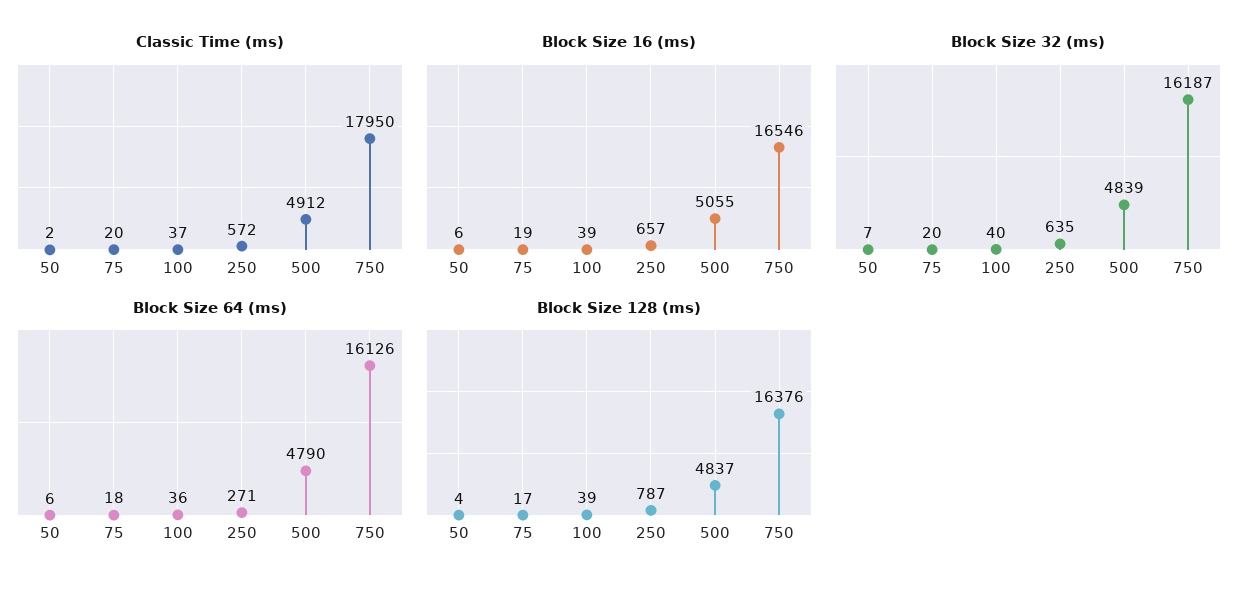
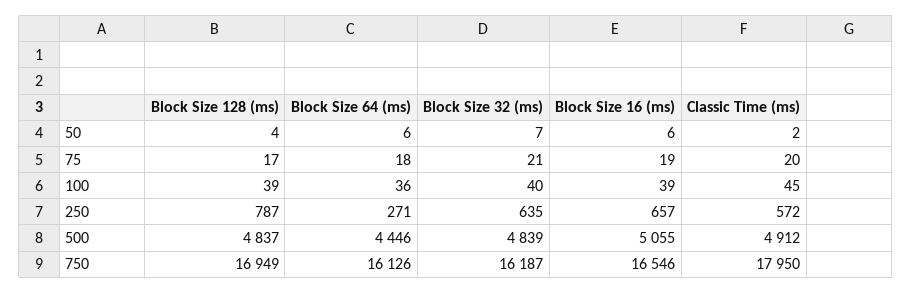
  {
    "Classic Time (ms)": {
      "50": 2,
      "75": 20,
-     "100": 37,
+     "100": 45,
      "250": 572,
      "500": 4912,
      "750": 17950
    },
    "Block Size 16 (ms)": {
      "50": 6,
      "75": 19,
      "100": 39,
      "250": 657,
      "500": 5055,
      "750": 16546
    },
    "Block Size 32 (ms)": {
      "50": 7,
-     "75": 20,
+     "75": 21,
      "100": 40,
      "250": 635,
      "500": 4839,
      "750": 16187
    },
    "Block Size 64 (ms)": {
      "50": 6,
      "75": 18,
      "100": 36,
      "250": 271,
-     "500": 4790,
+     "500": 4446,
      "750": 16126
    },
    "Block Size 128 (ms)": {
      "50": 4,
      "75": 17,
      "100": 39,
      "250": 787,
      "500": 4837,
-     "750": 16376
+     "750": 16949
    }
  }

